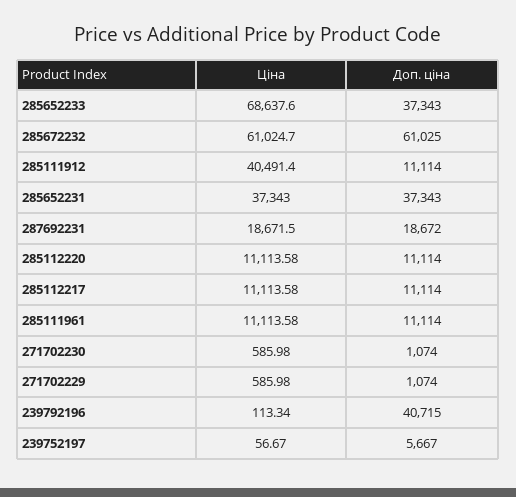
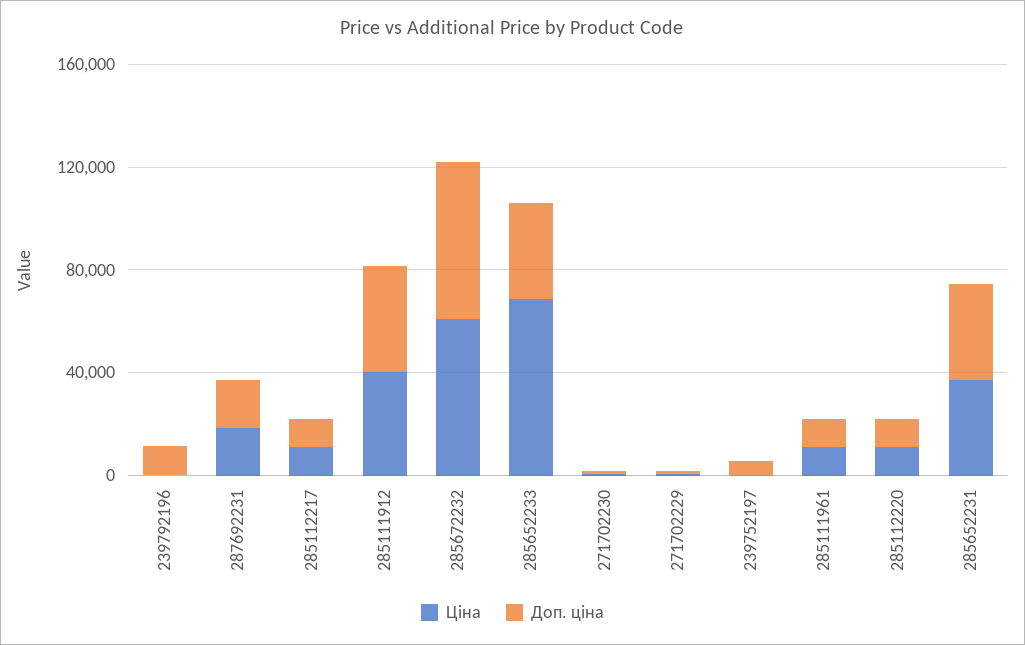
  {
    "Ціна": {
      "285652233": 68637.6,
      "285672232": 61024.7,
      "285111912": 40491.4,
      "285652231": 37343,
      "287692231": 18671.5,
      "285112220": 11113.58,
      "285112217": 11113.58,
      "285111961": 11113.58,
      "271702230": 585.98,
      "271702229": 585.98,
      "239792196": 113.34,
      "239752197": 56.67
    },
    "Доп. ціна": {
      "285652233": 37343,
      "285672232": 61025,
-     "285111912": 11114,
+     "285111912": 40000,
      "285652231": 37343,
      "287692231": 18672,
      "285112220": 11114,
      "285112217": 11114,
      "285111961": 11114,
      "271702230": 1074,
      "271702229": 1074,
-     "239792196": 40715,
+     "239792196": 10000,
      "239752197": 5667
    }
  }

